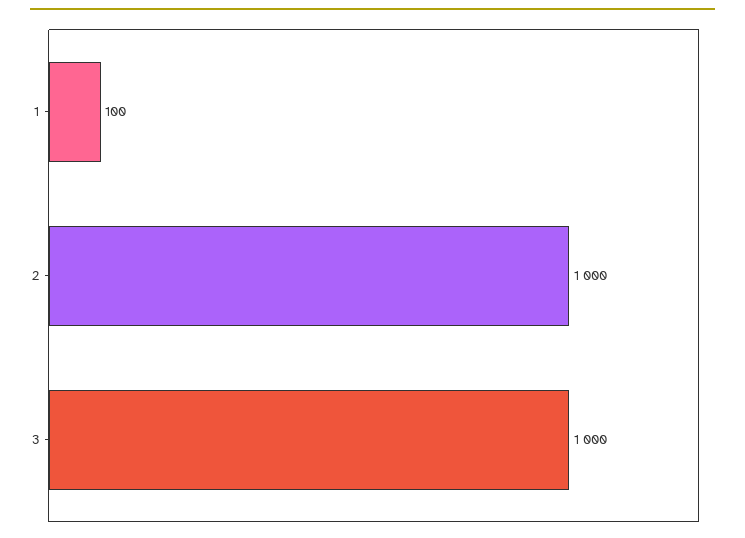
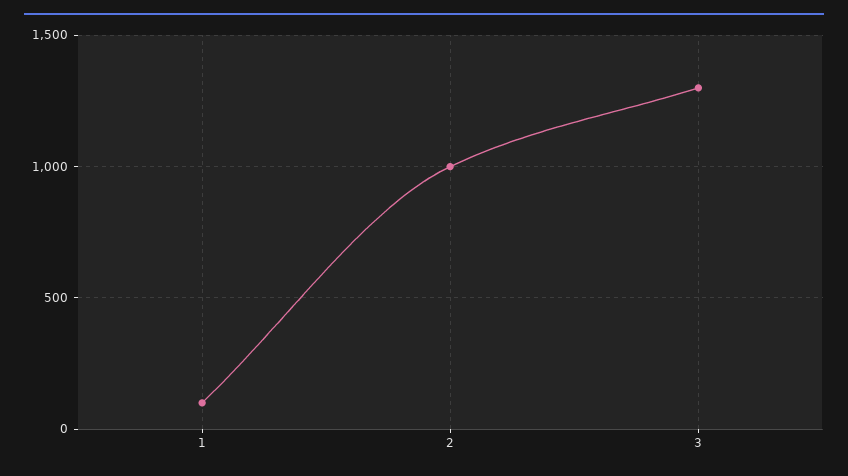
  {
    "1": 100,
    "2": 1000,
-   "3": 1000
+   "3": 1300
  }

